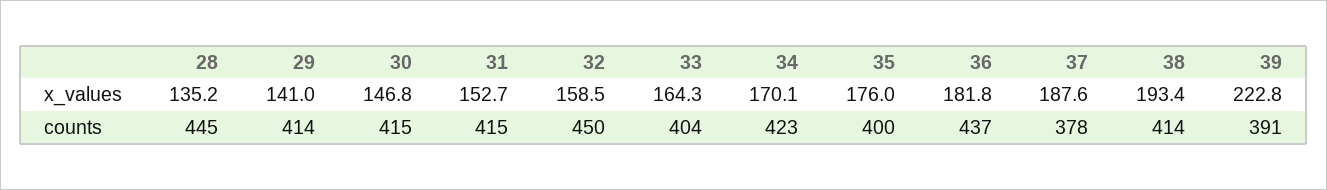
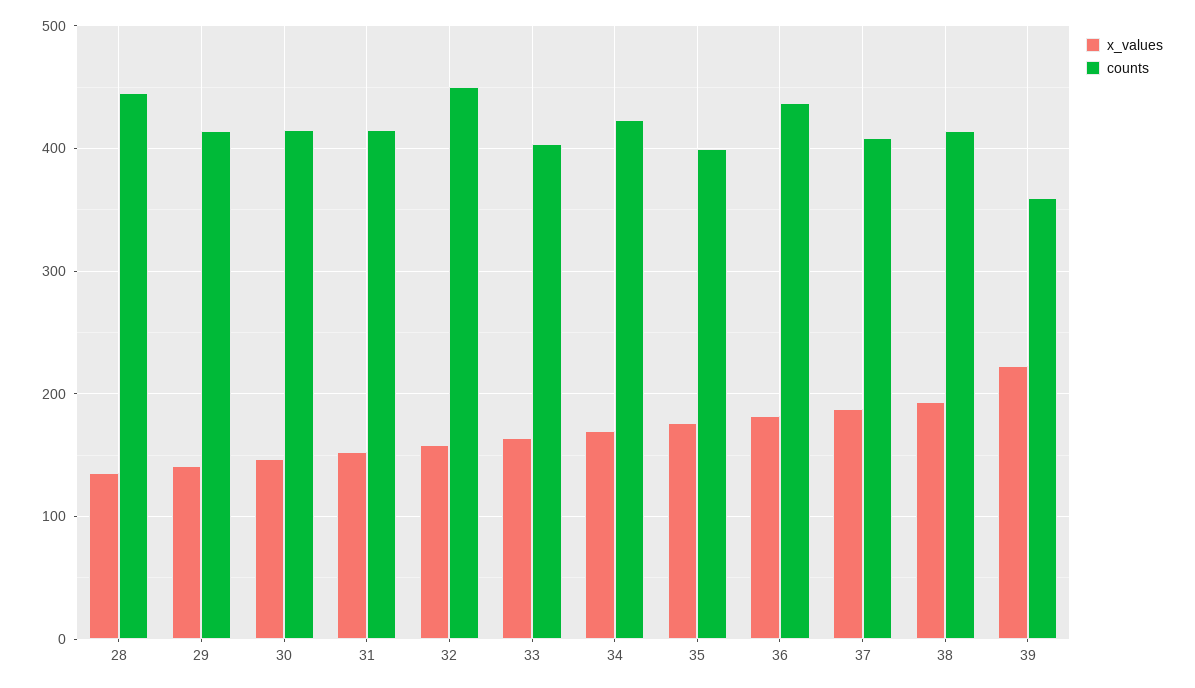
  {
    "x_values": {
      "28": 135.2,
      "29": 141,
      "30": 146.8,
      "31": 152.7,
      "32": 158.5,
      "33": 164.3,
      "34": 170.1,
      "35": 176,
      "36": 181.8,
      "37": 187.6,
      "38": 193.4,
      "39": 222.8
    },
    "counts": {
      "28": 445,
      "29": 414,
      "30": 415,
      "31": 415,
      "32": 450,
      "33": 404,
      "34": 423,
      "35": 400,
      "36": 437,
-     "37": 378,
+     "37": 410,
      "38": 414,
-     "39": 391
+     "39": 360
    }
  }

